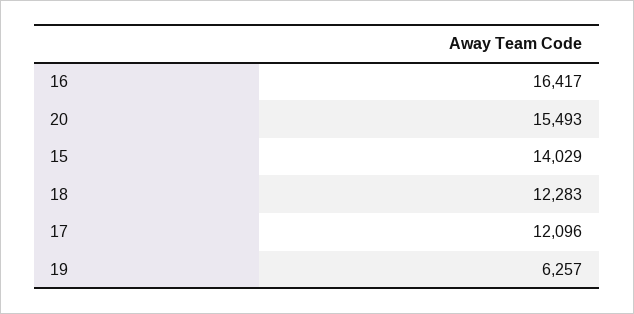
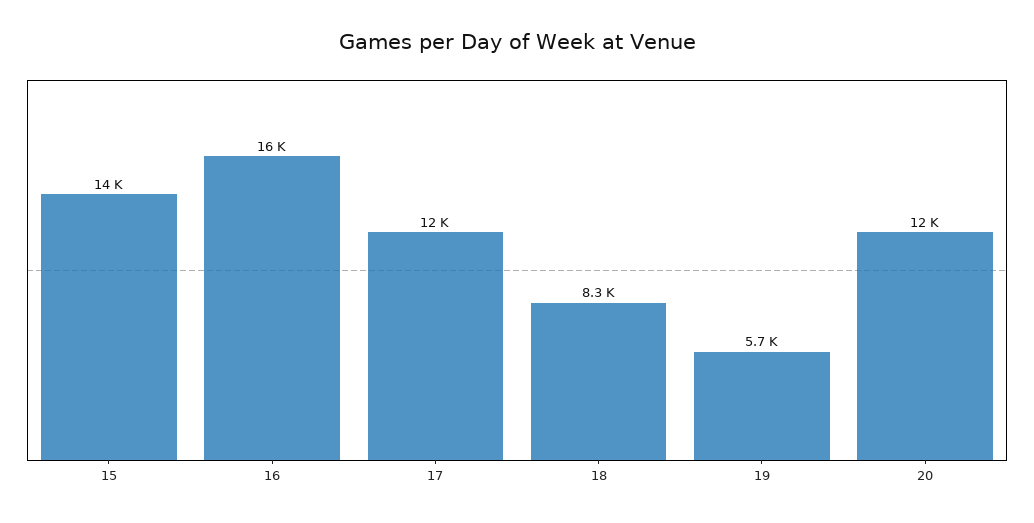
  {
    "16": 16417,
-   "20": 15493,
+   "20": 12000,
    "15": 14029,
-   "18": 12283,
+   "18": 8300,
    "17": 12096,
-   "19": 6257
+   "19": 5700
  }

